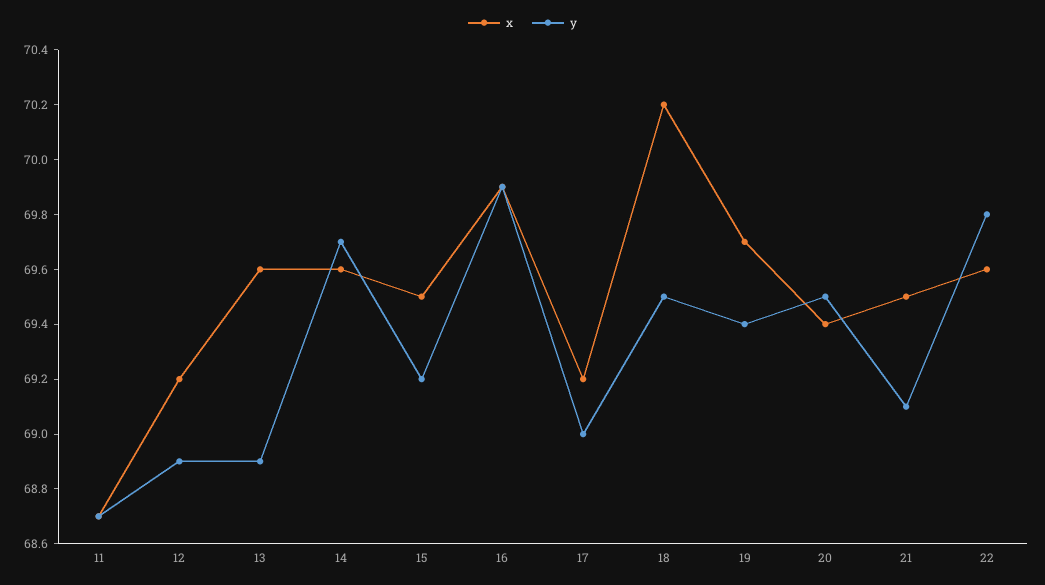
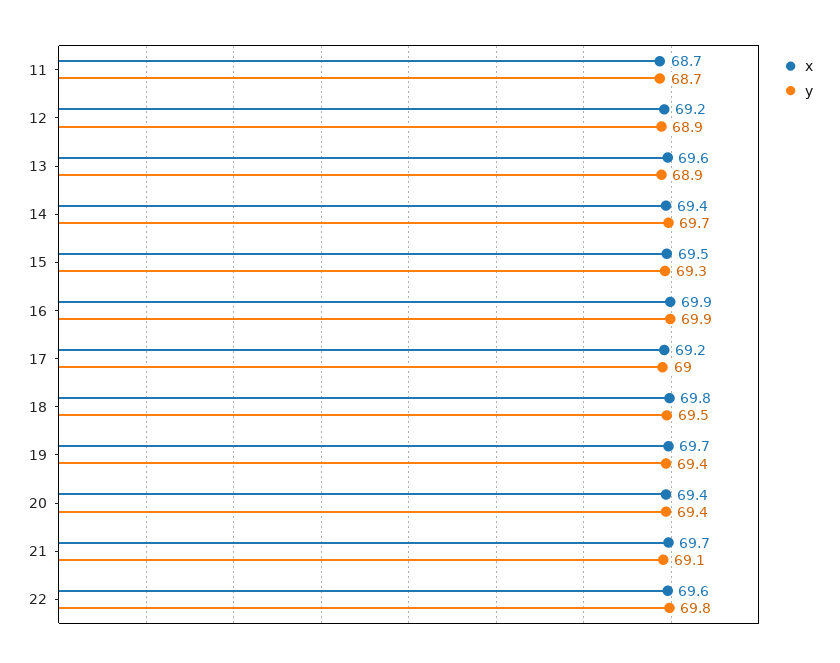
  {
    "x": {
      "11": 68.7,
      "12": 69.2,
      "13": 69.6,
-     "14": 69.6,
+     "14": 69.4,
      "15": 69.5,
      "16": 69.9,
      "17": 69.2,
-     "18": 70.2,
+     "18": 69.8,
      "19": 69.7,
      "20": 69.4,
-     "21": 69.5,
+     "21": 69.7,
      "22": 69.6
    },
    "y": {
      "11": 68.7,
      "12": 68.9,
      "13": 68.9,
      "14": 69.7,
-     "15": 69.2,
+     "15": 69.3,
      "16": 69.9,
      "17": 69,
      "18": 69.5,
      "19": 69.4,
-     "20": 69.5,
+     "20": 69.4,
      "21": 69.1,
      "22": 69.8
    }
  }

